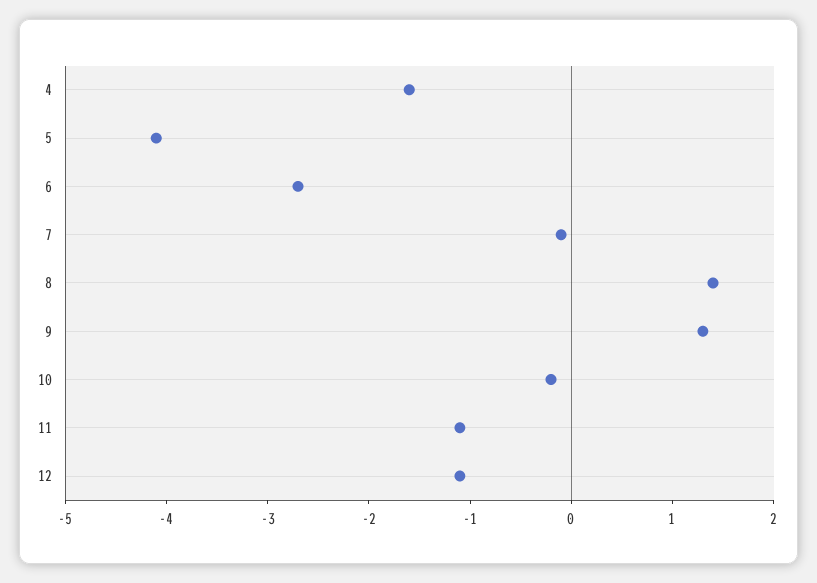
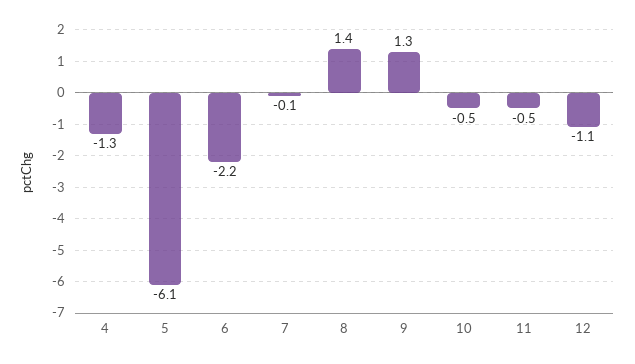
  {
-   "4": -1.6,
+   "4": -1.3,
-   "5": -4.1,
+   "5": -6.1,
-   "6": -2.7,
+   "6": -2.2,
    "7": -0.1,
    "8": 1.4,
    "9": 1.3,
-   "10": -0.2,
+   "10": -0.5,
-   "11": -1.1,
+   "11": -0.5,
    "12": -1.1
  }

